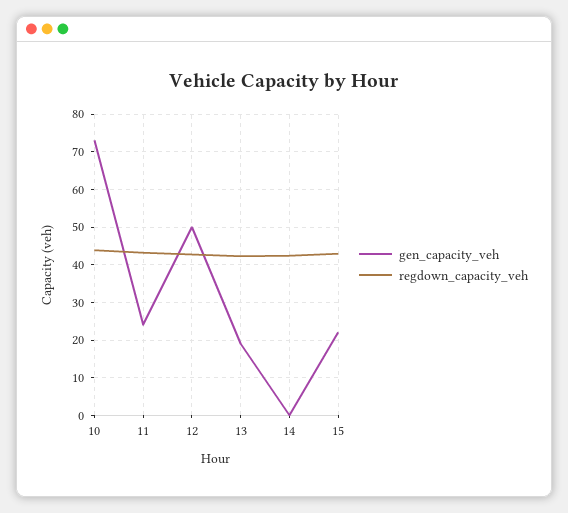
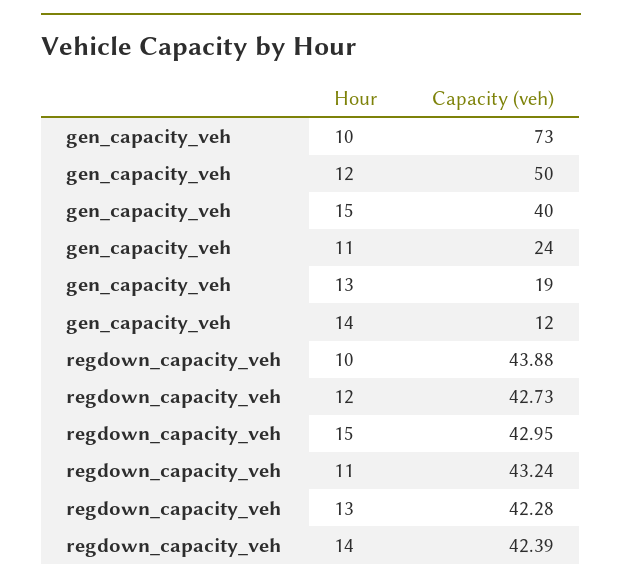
  {
    "gen_capacity_veh": {
      "10": 73,
      "11": 24,
      "12": 50,
      "13": 19,
-     "14": 0,
+     "14": 12,
-     "15": 22
+     "15": 40
    },
    "regdown_capacity_veh": {
      "10": 43.88,
      "11": 43.24,
      "12": 42.73,
      "13": 42.28,
      "14": 42.39,
      "15": 42.95
    }
  }

